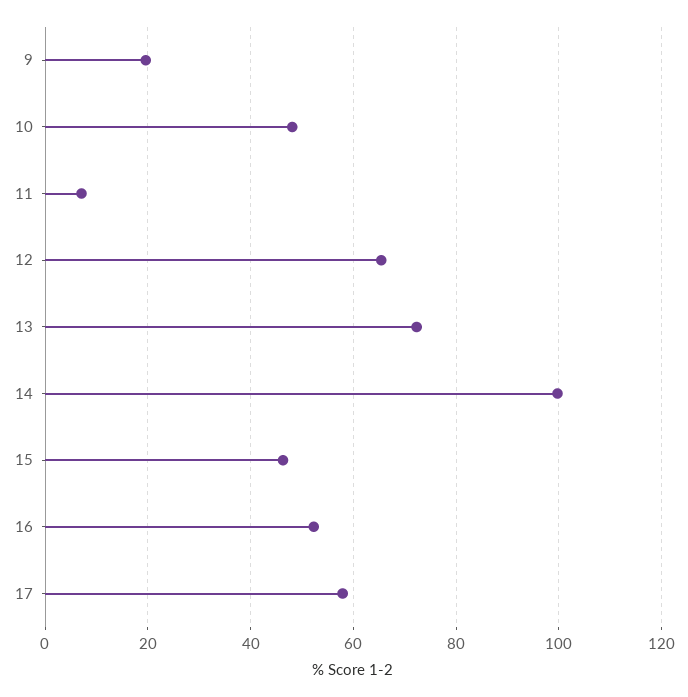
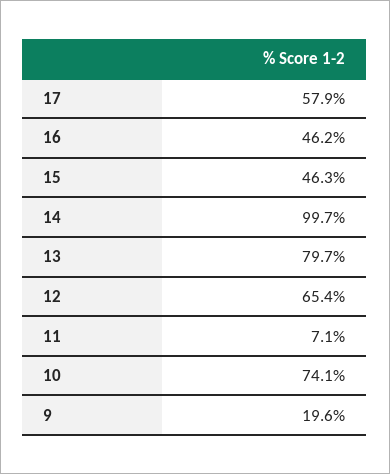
  {
    "9": 19.6,
-   "10": 48,
+   "10": 74.1,
    "11": 7.1,
    "12": 65.4,
-   "13": 72,
+   "13": 79.7,
    "14": 99.7,
    "15": 46.3,
-   "16": 52,
+   "16": 46.2,
    "17": 57.9
  }

